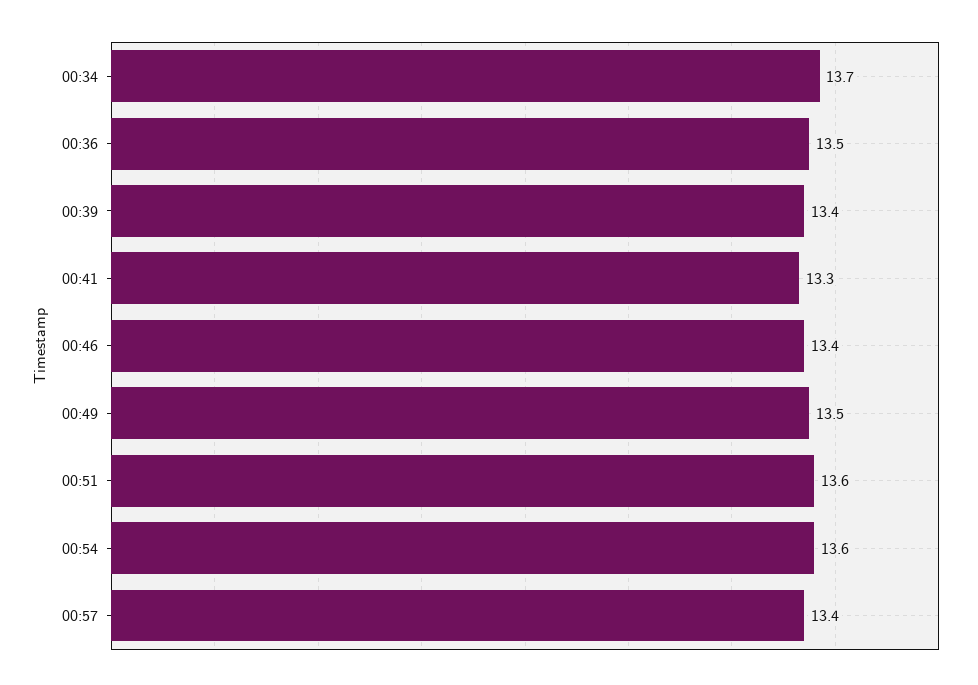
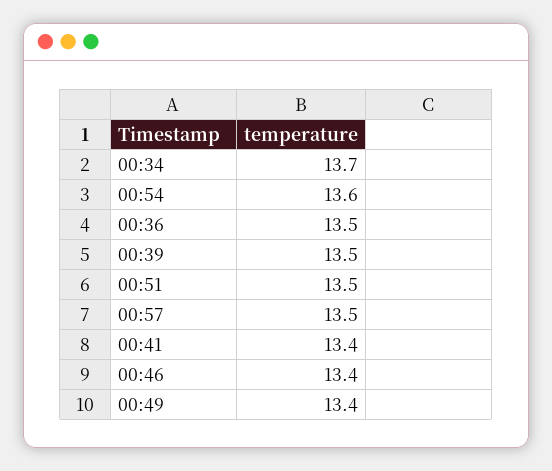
  {
    "00:34": 13.7,
    "00:36": 13.5,
-   "00:39": 13.4,
+   "00:39": 13.5,
-   "00:41": 13.3,
+   "00:41": 13.4,
    "00:46": 13.4,
-   "00:49": 13.5,
+   "00:49": 13.4,
-   "00:51": 13.6,
+   "00:51": 13.5,
    "00:54": 13.6,
-   "00:57": 13.4
+   "00:57": 13.5
  }

